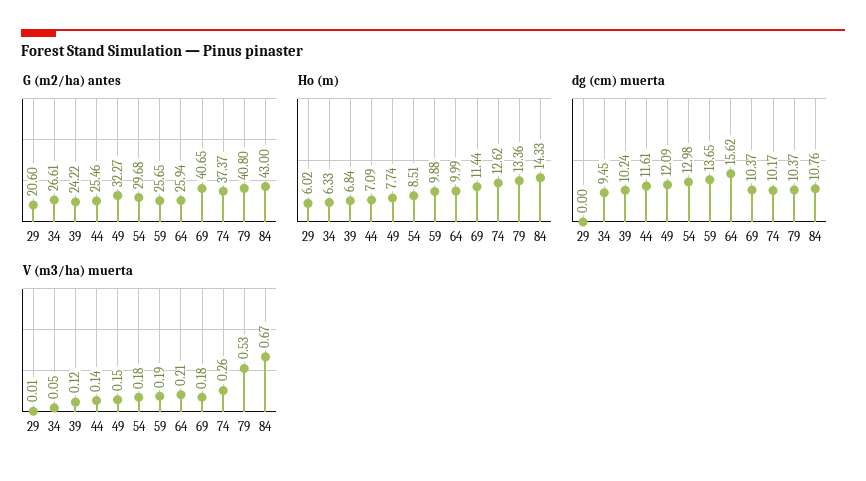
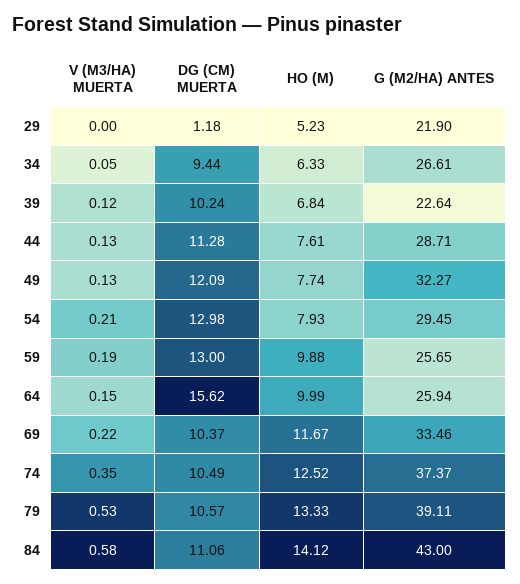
  {
    "G (m2/ha) antes": {
-     "29": 20.6,
+     "29": 21.9,
      "34": 26.61,
-     "39": 24.22,
+     "39": 22.64,
-     "44": 25.46,
+     "44": 28.71,
      "49": 32.27,
-     "54": 29.68,
+     "54": 29.45,
      "59": 25.65,
      "64": 25.94,
-     "69": 40.65,
+     "69": 33.46,
      "74": 37.37,
-     "79": 40.8,
+     "79": 39.11,
      "84": 43
    },
    "Ho (m)": {
-     "29": 6.02,
+     "29": 5.23,
      "34": 6.33,
      "39": 6.84,
-     "44": 7.09,
+     "44": 7.61,
      "49": 7.74,
-     "54": 8.51,
+     "54": 7.93,
      "59": 9.88,
      "64": 9.99,
-     "69": 11.44,
+     "69": 11.67,
-     "74": 12.62,
+     "74": 12.52,
-     "79": 13.36,
+     "79": 13.33,
-     "84": 14.33
+     "84": 14.12
    },
    "dg (cm) muerta": {
-     "29": 0,
+     "29": 1.18,
-     "34": 9.45,
+     "34": 9.44,
      "39": 10.24,
-     "44": 11.61,
+     "44": 11.28,
      "49": 12.09,
      "54": 12.98,
-     "59": 13.65,
+     "59": 13,
      "64": 15.62,
      "69": 10.37,
-     "74": 10.17,
+     "74": 10.49,
-     "79": 10.37,
+     "79": 10.57,
-     "84": 10.76
+     "84": 11.06
    },
    "V (m3/ha) muerta": {
-     "29": 0.01,
+     "29": 0,
      "34": 0.05,
      "39": 0.12,
-     "44": 0.14,
+     "44": 0.13,
-     "49": 0.15,
+     "49": 0.13,
-     "54": 0.18,
+     "54": 0.21,
      "59": 0.19,
-     "64": 0.21,
+     "64": 0.15,
-     "69": 0.18,
+     "69": 0.22,
-     "74": 0.26,
+     "74": 0.35,
      "79": 0.53,
-     "84": 0.67
+     "84": 0.58
    }
  }

